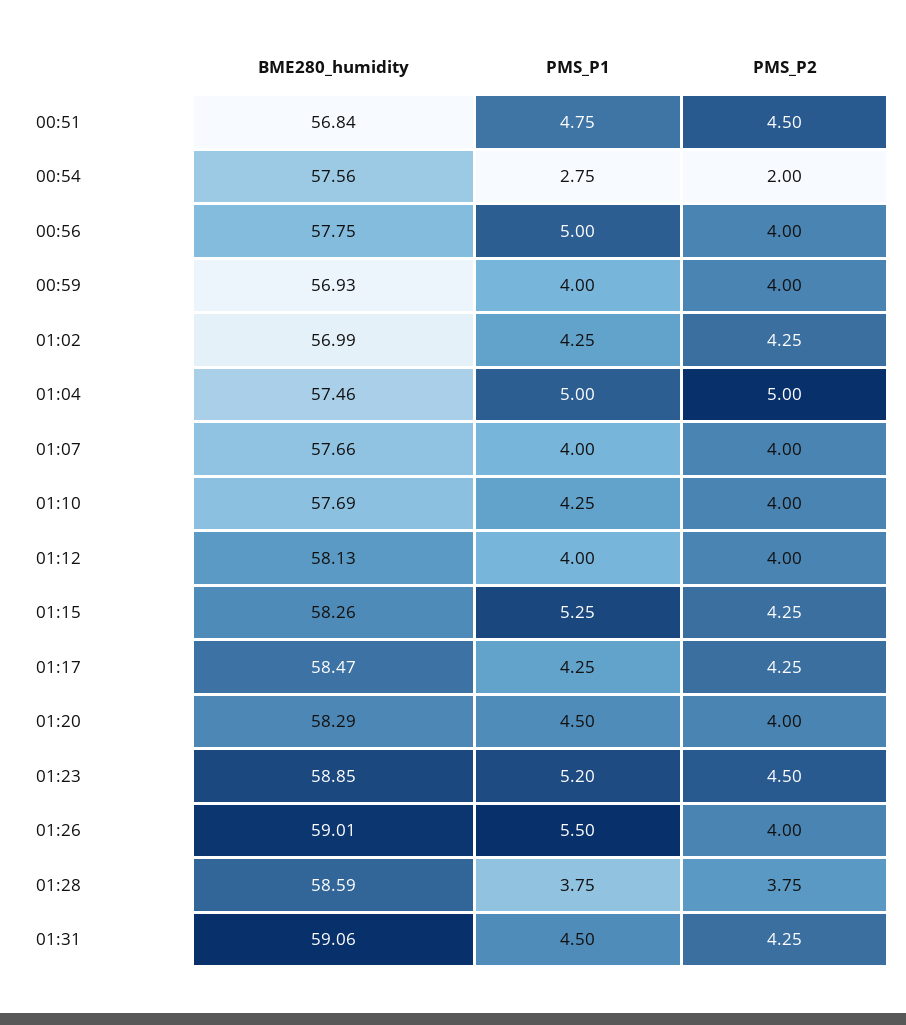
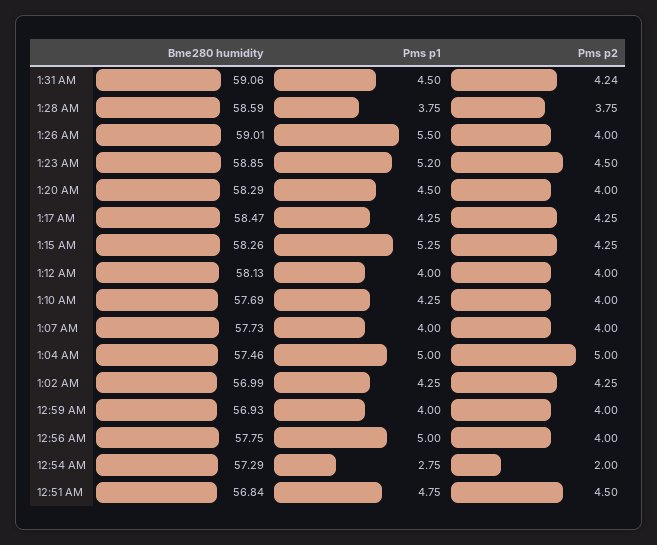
  {
    "BME280_humidity": {
      "00:51": 56.84,
-     "00:54": 57.56,
+     "00:54": 57.29,
      "00:56": 57.75,
      "00:59": 56.93,
      "01:02": 56.99,
      "01:04": 57.46,
-     "01:07": 57.66,
+     "01:07": 57.73,
      "01:10": 57.69,
      "01:12": 58.13,
      "01:15": 58.26,
      "01:17": 58.47,
      "01:20": 58.29,
      "01:23": 58.85,
      "01:26": 59.01,
      "01:28": 58.59,
      "01:31": 59.06
    },
    "PMS_P1": {
      "00:51": 4.75,
      "00:54": 2.75,
      "00:56": 5,
      "00:59": 4,
      "01:02": 4.25,
      "01:04": 5,
      "01:07": 4,
      "01:10": 4.25,
      "01:12": 4,
      "01:15": 5.25,
      "01:17": 4.25,
      "01:20": 4.5,
      "01:23": 5.2,
      "01:26": 5.5,
      "01:28": 3.75,
      "01:31": 4.5
    },
    "PMS_P2": {
      "00:51": 4.5,
      "00:54": 2,
      "00:56": 4,
      "00:59": 4,
      "01:02": 4.25,
      "01:04": 5,
      "01:07": 4,
      "01:10": 4,
      "01:12": 4,
      "01:15": 4.25,
      "01:17": 4.25,
      "01:20": 4,
      "01:23": 4.5,
      "01:26": 4,
      "01:28": 3.75,
-     "01:31": 4.25
+     "01:31": 4.24
    }
  }

